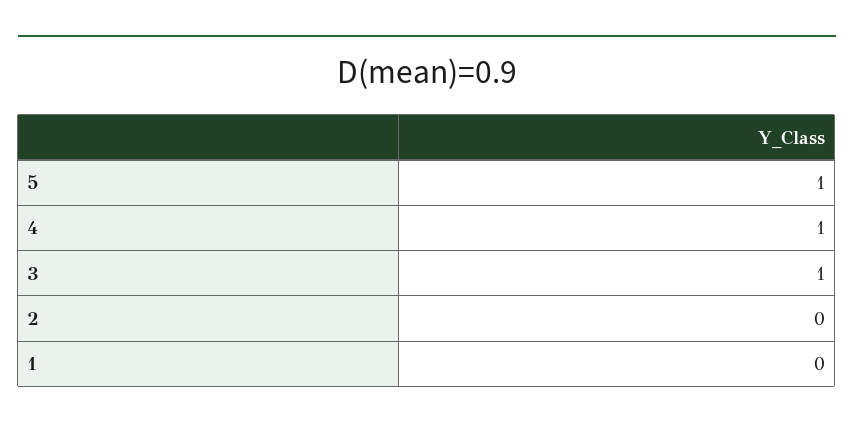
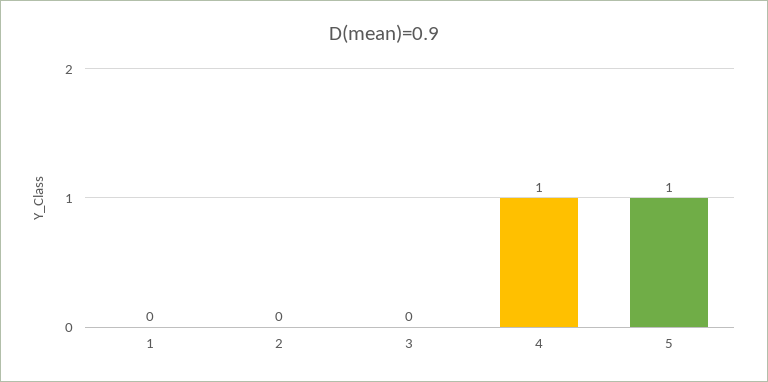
  {
    "5": 1,
    "4": 1,
-   "3": 1,
+   "3": 0,
    "2": 0,
    "1": 0
  }

